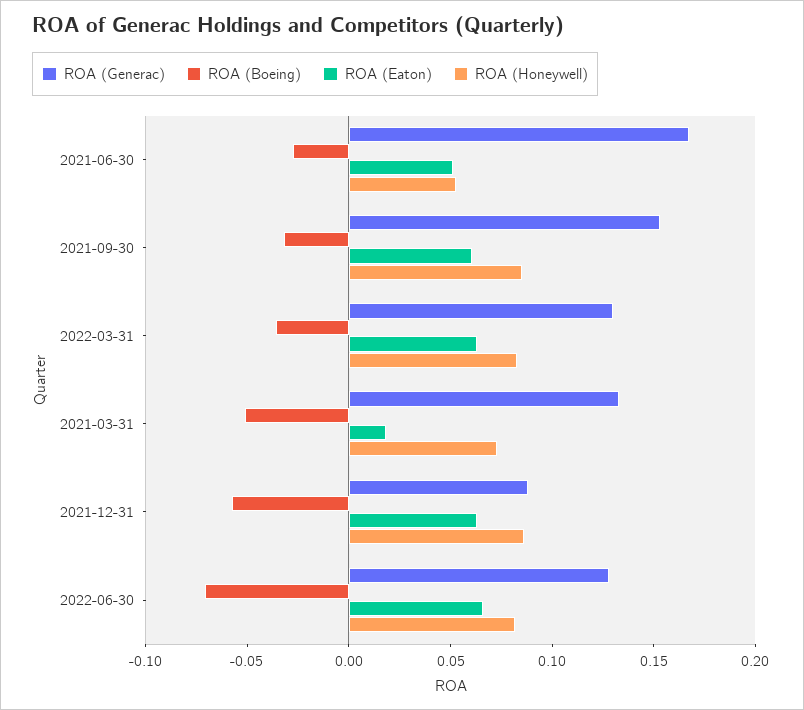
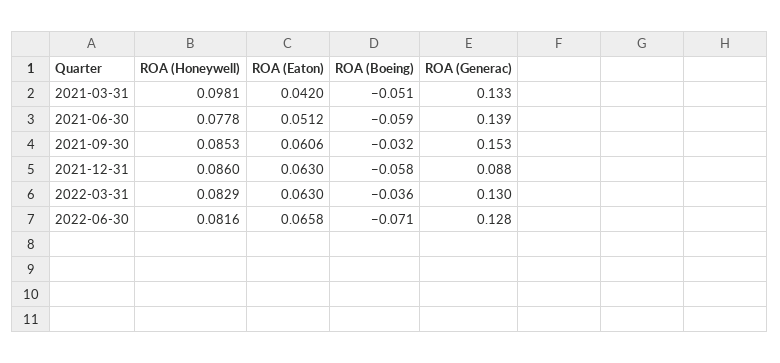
  {
    "ROA (Generac)": {
-     "2021-06-30": 0.17,
+     "2021-06-30": 0.139,
      "2021-09-30": 0.153,
      "2022-03-31": 0.13,
      "2021-03-31": 0.133,
      "2021-12-31": 0.088,
      "2022-06-30": 0.128
    },
    "ROA (Boeing)": {
-     "2021-06-30": -0.03,
+     "2021-06-30": -0.059,
      "2021-09-30": -0.032,
      "2022-03-31": -0.036,
      "2021-03-31": -0.051,
      "2021-12-31": -0.058,
      "2022-06-30": -0.071
    },
    "ROA (Eaton)": {
      "2021-06-30": 0.0512,
      "2021-09-30": 0.0606,
      "2022-03-31": 0.063,
-     "2021-03-31": 0.02,
+     "2021-03-31": 0.042,
      "2021-12-31": 0.063,
      "2022-06-30": 0.0658
    },
    "ROA (Honeywell)": {
-     "2021-06-30": 0.05,
+     "2021-06-30": 0.0778,
      "2021-09-30": 0.0853,
      "2022-03-31": 0.0829,
-     "2021-03-31": 0.07,
+     "2021-03-31": 0.0981,
      "2021-12-31": 0.086,
      "2022-06-30": 0.0816
    }
  }

